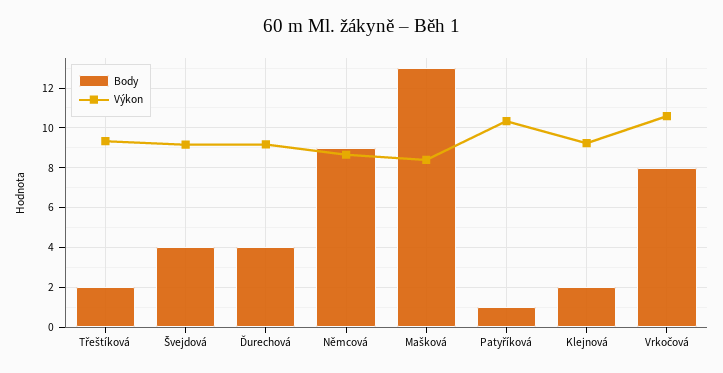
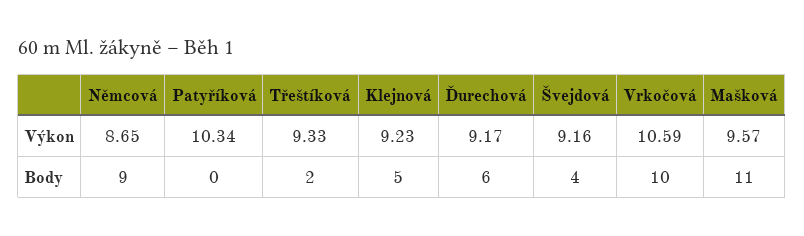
  {
    "Body": {
      "Třeštíková": 2,
      "Švejdová": 4,
-     "Ďurechová": 4,
+     "Ďurechová": 6,
      "Němcová": 9,
-     "Mašková": 13,
+     "Mašková": 11,
-     "Patyříková": 1,
+     "Patyříková": 0,
-     "Klejnová": 2,
+     "Klejnová": 5,
-     "Vrkočová": 8
+     "Vrkočová": 10
    },
    "Výkon": {
      "Třeštíková": 9.33,
      "Švejdová": 9.16,
      "Ďurechová": 9.17,
      "Němcová": 8.65,
-     "Mašková": 8.5,
+     "Mašková": 9.57,
      "Patyříková": 10.34,
      "Klejnová": 9.23,
      "Vrkočová": 10.59
    }
  }

